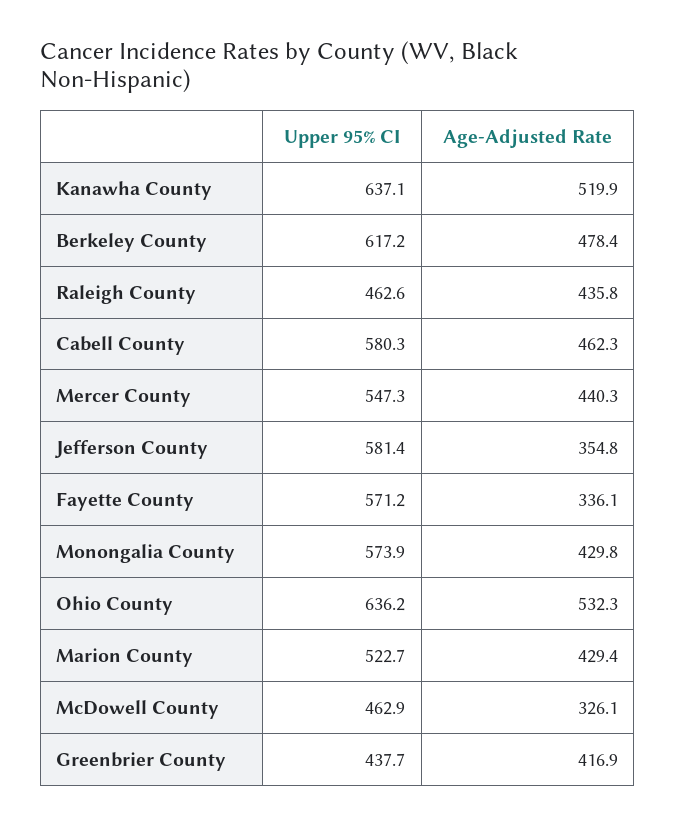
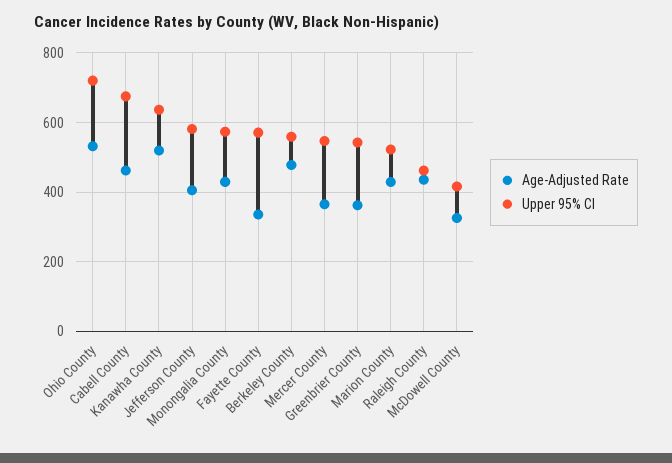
  {
    "Upper 95% CI": {
      "Kanawha County": 637.1,
-     "Berkeley County": 617.2,
+     "Berkeley County": 560,
      "Raleigh County": 462.6,
-     "Cabell County": 580.3,
+     "Cabell County": 680,
      "Mercer County": 547.3,
      "Jefferson County": 581.4,
      "Fayette County": 571.2,
      "Monongalia County": 573.9,
-     "Ohio County": 636.2,
+     "Ohio County": 720,
      "Marion County": 522.7,
-     "McDowell County": 462.9,
+     "McDowell County": 420,
-     "Greenbrier County": 437.7
+     "Greenbrier County": 540
    },
    "Age-Adjusted Rate": {
      "Kanawha County": 519.9,
      "Berkeley County": 478.4,
      "Raleigh County": 435.8,
      "Cabell County": 462.3,
-     "Mercer County": 440.3,
+     "Mercer County": 360,
-     "Jefferson County": 354.8,
+     "Jefferson County": 400,
      "Fayette County": 336.1,
      "Monongalia County": 429.8,
      "Ohio County": 532.3,
      "Marion County": 429.4,
      "McDowell County": 326.1,
-     "Greenbrier County": 416.9
+     "Greenbrier County": 360
    }
  }

